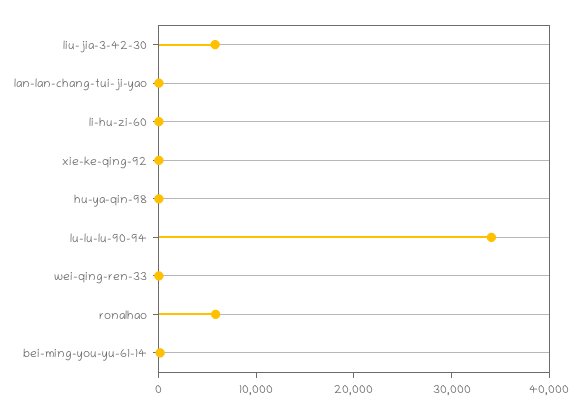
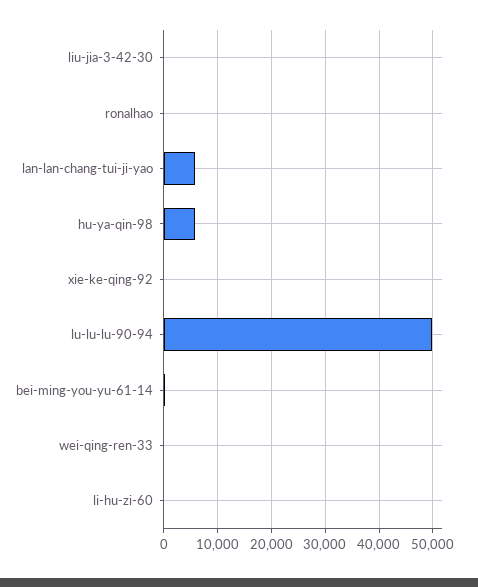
  {
-   "liu-jia-3-42-30": 6000,
+   "liu-jia-3-42-30": 0,
-   "lan-lan-chang-tui-ji-yao": 0,
+   "lan-lan-chang-tui-ji-yao": 6000,
    "li-hu-zi-60": 0,
    "xie-ke-qing-92": 0,
-   "hu-ya-qin-98": 0,
+   "hu-ya-qin-98": 6000,
-   "lu-lu-lu-90-94": 34000,
+   "lu-lu-lu-90-94": 50000,
    "wei-qing-ren-33": 0,
-   "ronalhao": 6000,
+   "ronalhao": 0,
    "bei-ming-you-yu-61-14": 0
  }

